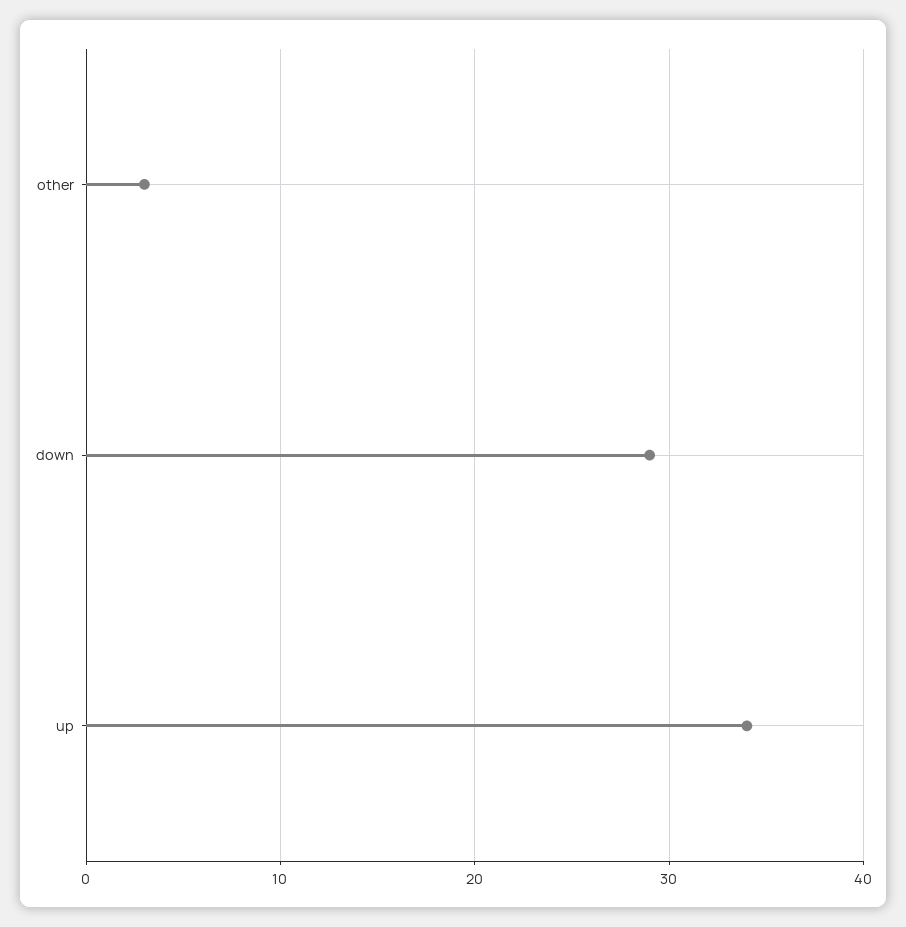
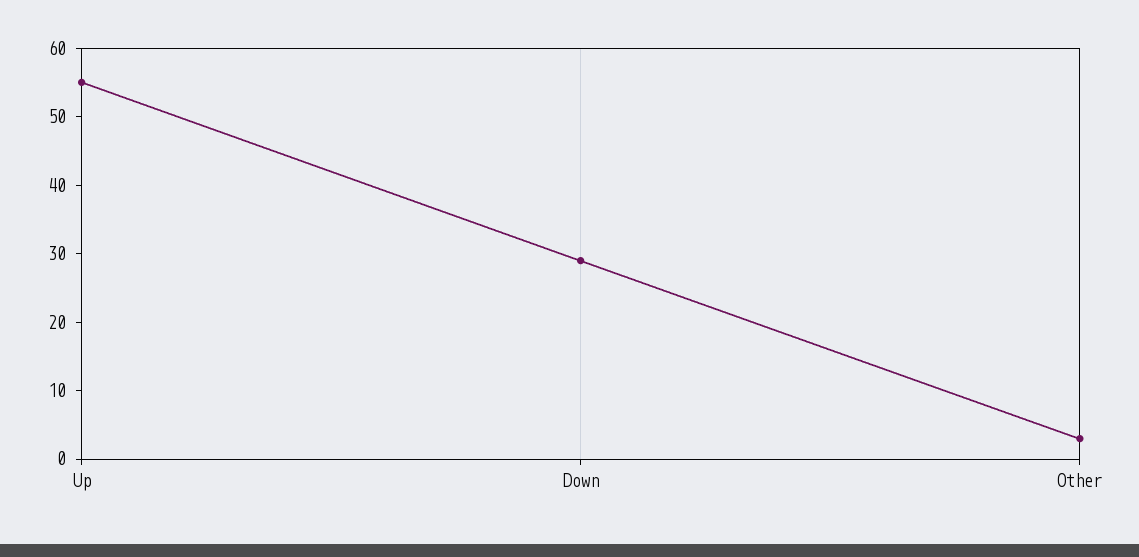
  {
    "other": 3,
    "down": 29,
-   "up": 34
+   "up": 55
  }

